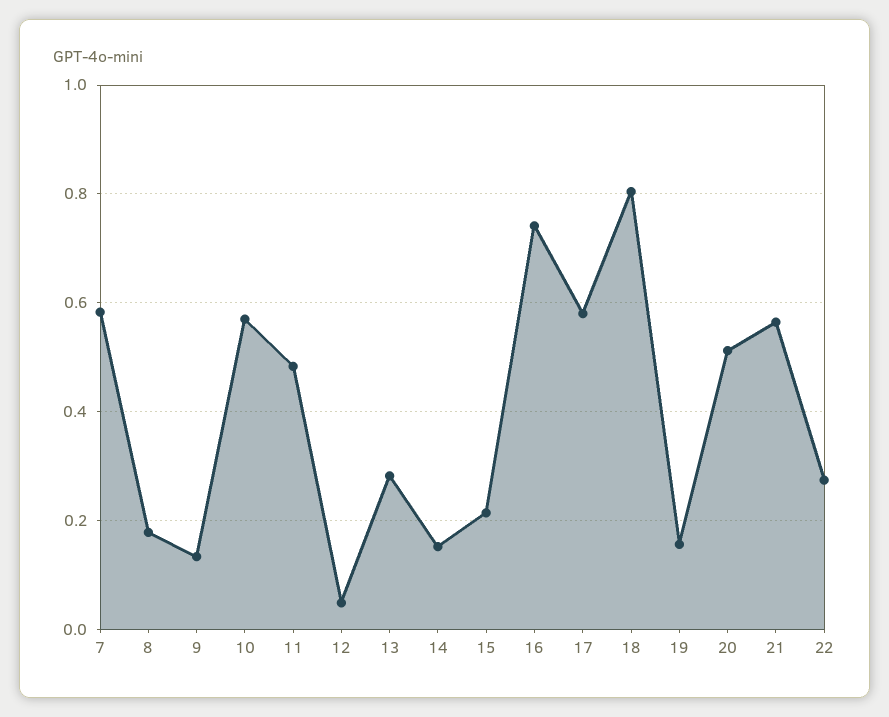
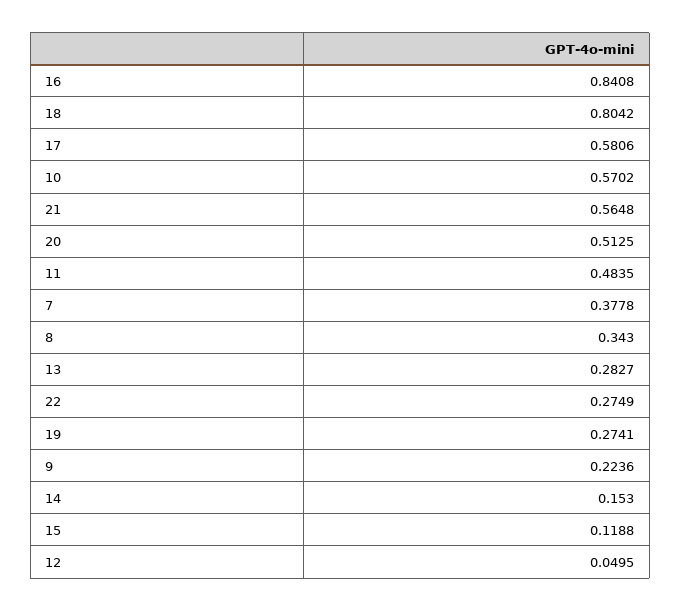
  {
-   "7": 0.58,
+   "7": 0.3778,
-   "8": 0.18,
+   "8": 0.343,
-   "9": 0.14,
+   "9": 0.2236,
    "10": 0.5702,
    "11": 0.4835,
    "12": 0.0495,
    "13": 0.2827,
    "14": 0.153,
-   "15": 0.22,
+   "15": 0.1188,
-   "16": 0.74,
+   "16": 0.8408,
    "17": 0.5806,
    "18": 0.8042,
-   "19": 0.16,
+   "19": 0.2741,
    "20": 0.5125,
    "21": 0.5648,
    "22": 0.2749
  }

